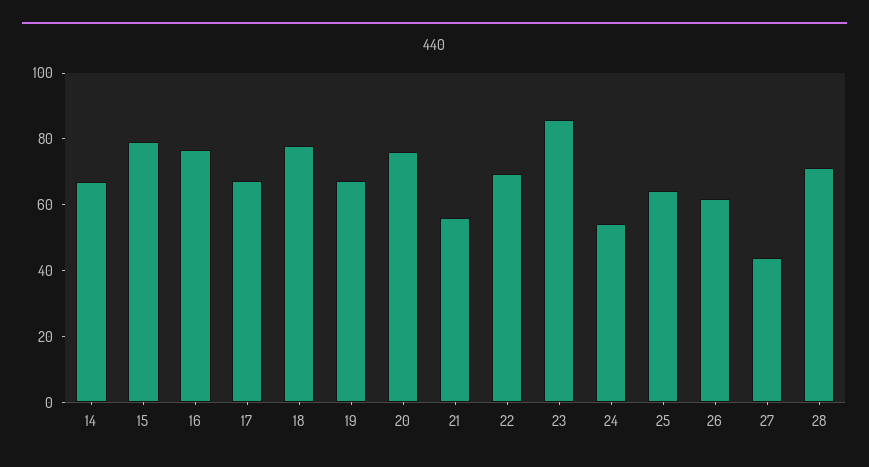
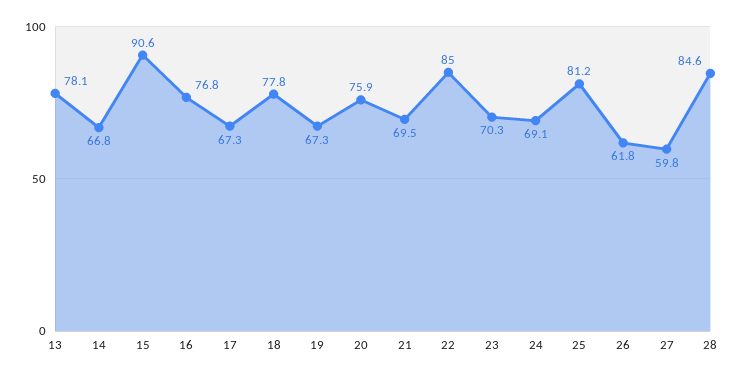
  {
    "14": 66.8,
-   "15": 80,
+   "15": 90.6,
    "16": 76.8,
    "17": 67.3,
    "18": 77.8,
    "19": 67.3,
    "20": 75.9,
-   "21": 55,
+   "21": 69.5,
-   "22": 70,
+   "22": 85,
-   "23": 85,
+   "23": 70.3,
-   "24": 55,
+   "24": 69.1,
-   "25": 65,
+   "25": 81.2,
    "26": 61.8,
-   "27": 45,
+   "27": 59.8,
-   "28": 70
+   "28": 84.6,
+   "13": 78.1
  }

